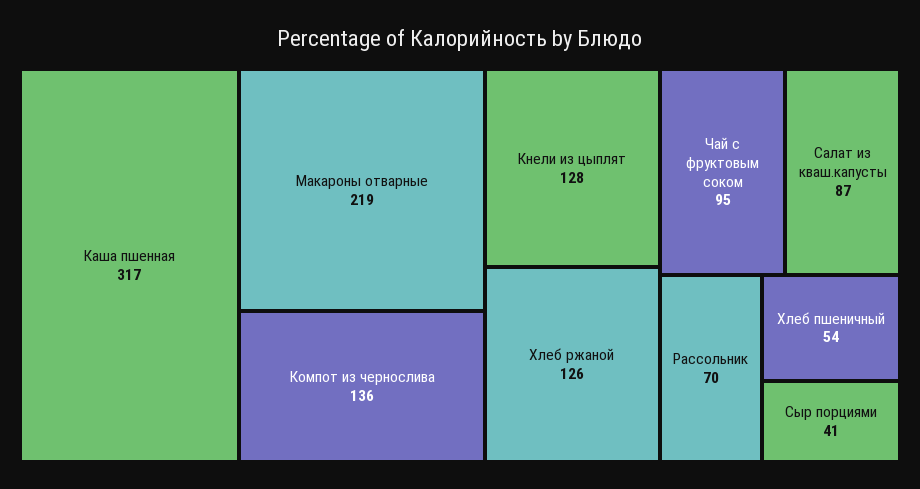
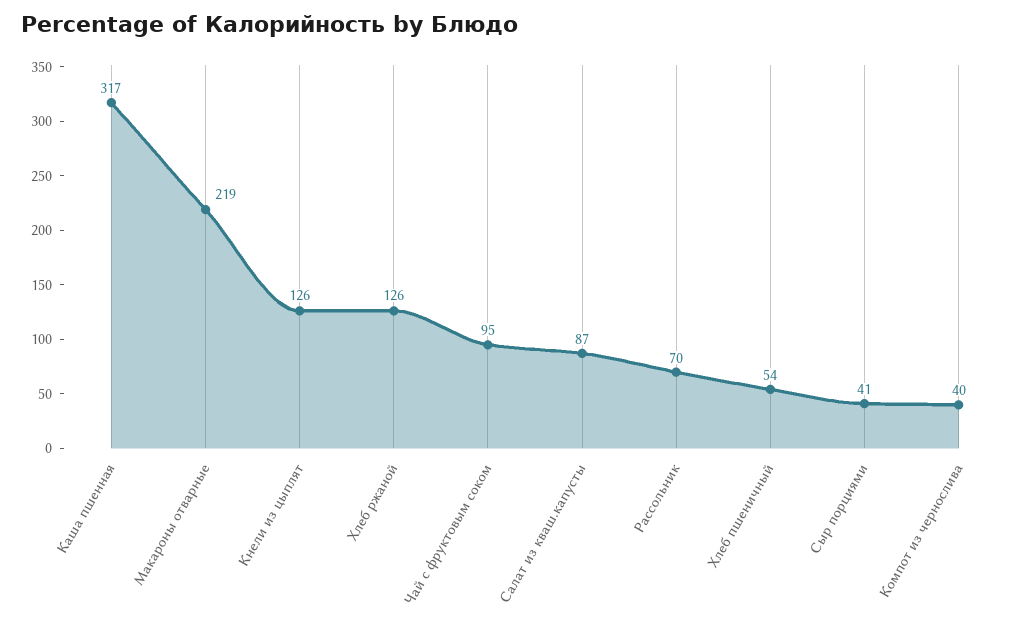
  {
    "Каша пшенная": 317,
    "Макароны отварные": 219,
-   "Компот из чернослива": 136,
+   "Компот из чернослива": 40,
-   "Кнели из цыплят": 128,
+   "Кнели из цыплят": 126,
    "Хлеб ржаной": 126,
    "Чай с фруктовым соком": 95,
    "Салат из кваш.капусты": 87,
    "Рассольник": 70,
    "Хлеб пшеничный": 54,
    "Сыр порциями": 41
  }

